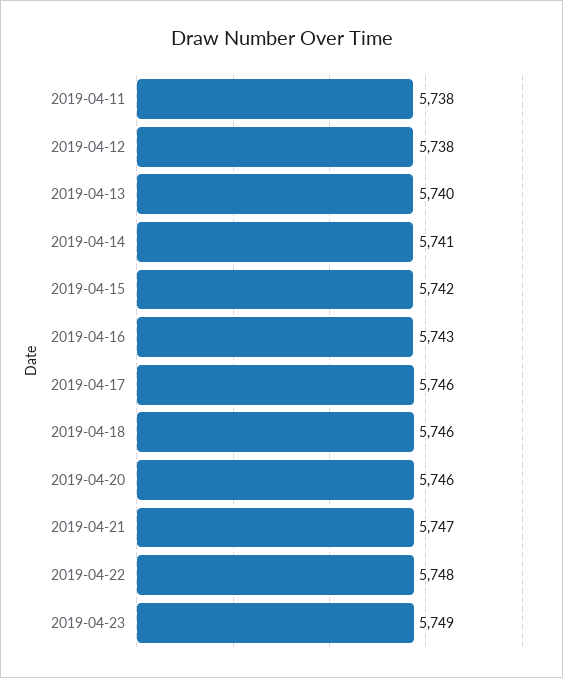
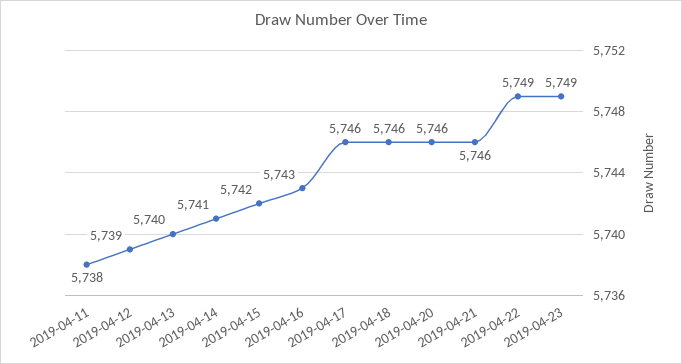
  {
    "2019-04-11": 5738,
-   "2019-04-12": 5738,
+   "2019-04-12": 5739,
    "2019-04-13": 5740,
    "2019-04-14": 5741,
    "2019-04-15": 5742,
    "2019-04-16": 5743,
    "2019-04-17": 5746,
    "2019-04-18": 5746,
    "2019-04-20": 5746,
-   "2019-04-21": 5747,
+   "2019-04-21": 5746,
-   "2019-04-22": 5748,
+   "2019-04-22": 5749,
    "2019-04-23": 5749
  }

